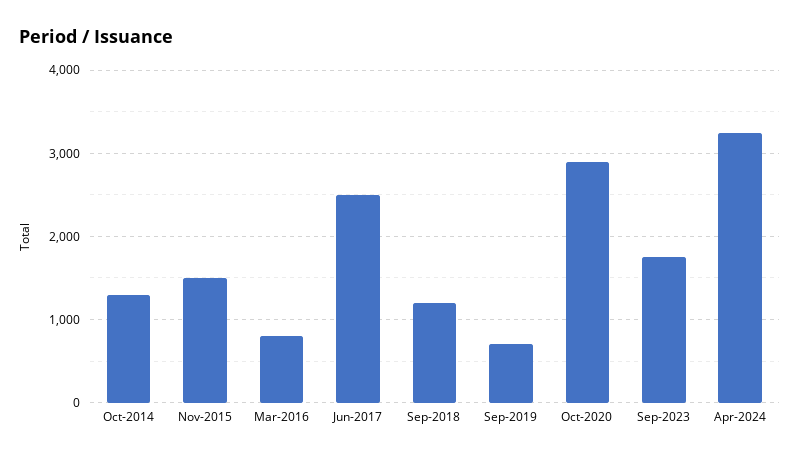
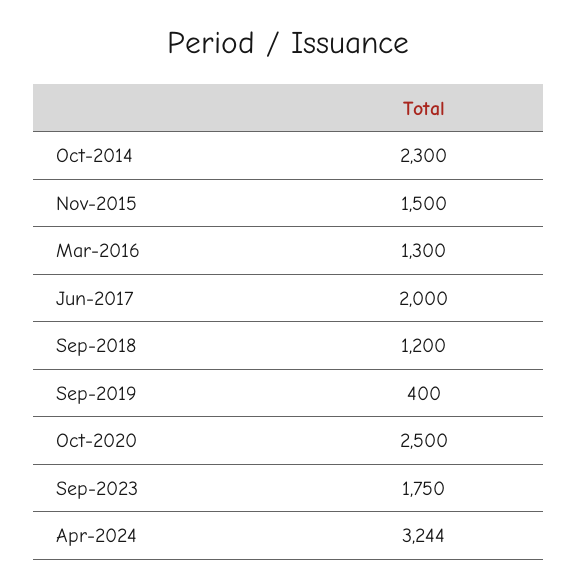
  {
-   "Oct-2014": 1300,
+   "Oct-2014": 2300,
    "Nov-2015": 1500,
-   "Mar-2016": 800,
+   "Mar-2016": 1300,
-   "Jun-2017": 2500,
+   "Jun-2017": 2000,
    "Sep-2018": 1200,
-   "Sep-2019": 700,
+   "Sep-2019": 400,
-   "Oct-2020": 2900,
+   "Oct-2020": 2500,
    "Sep-2023": 1750,
    "Apr-2024": 3244
  }

